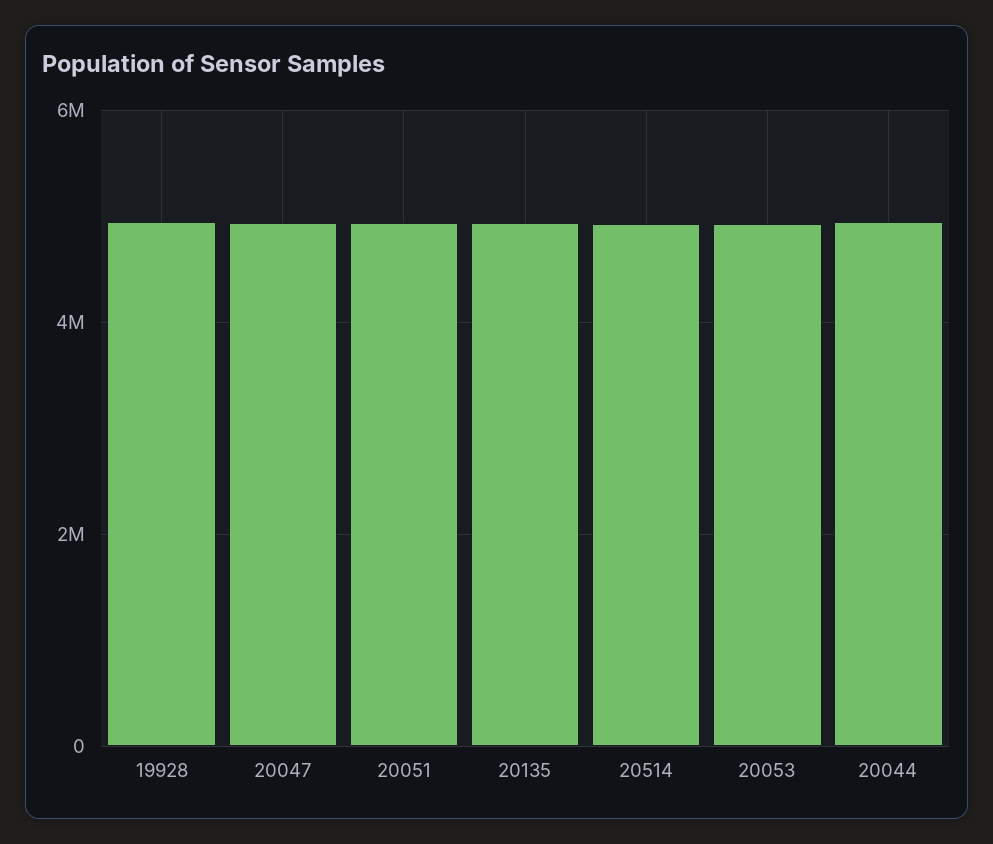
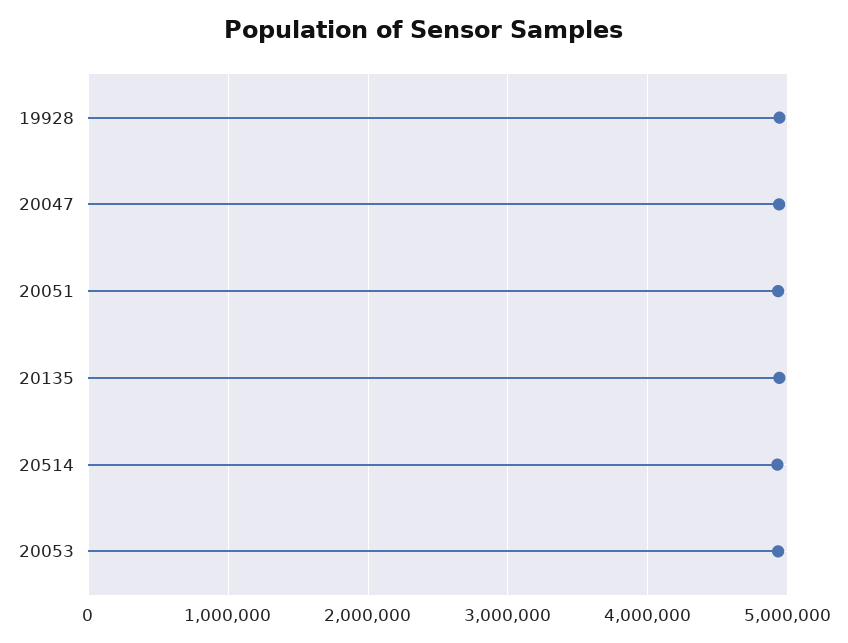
  {
    "19928": 4900000,
    "20047": 4900000,
    "20051": 4900000,
    "20135": 4900000,
    "20514": 4900000,
-   "20053": 4900000,
+   "20053": 4900000
-   "20044": 5000000
  }

